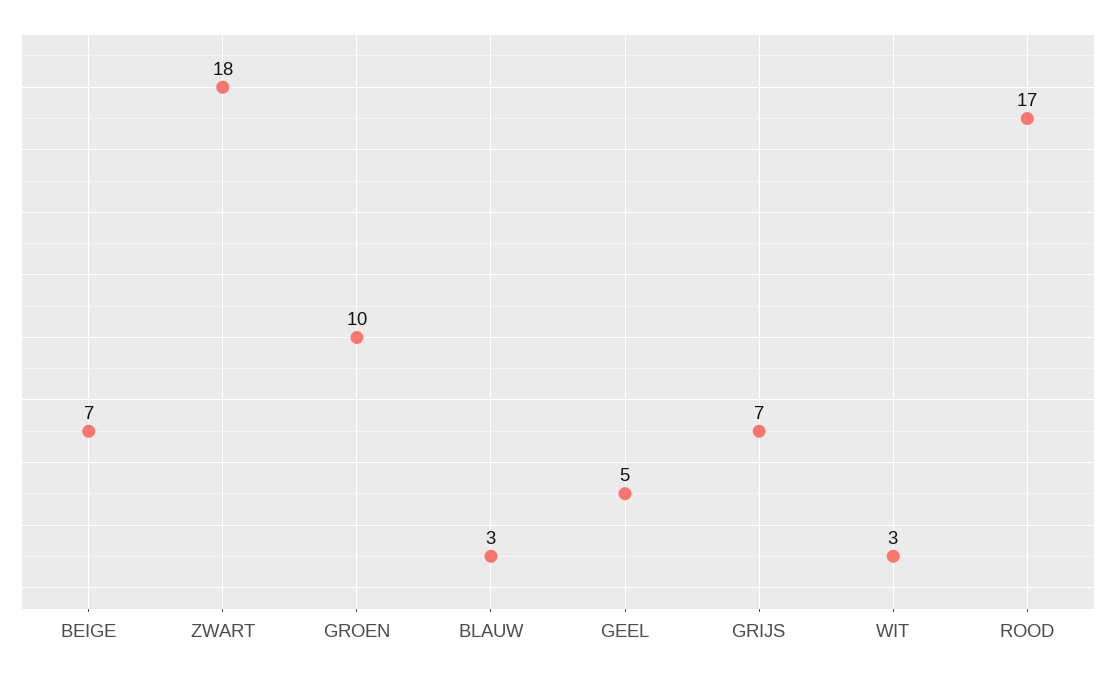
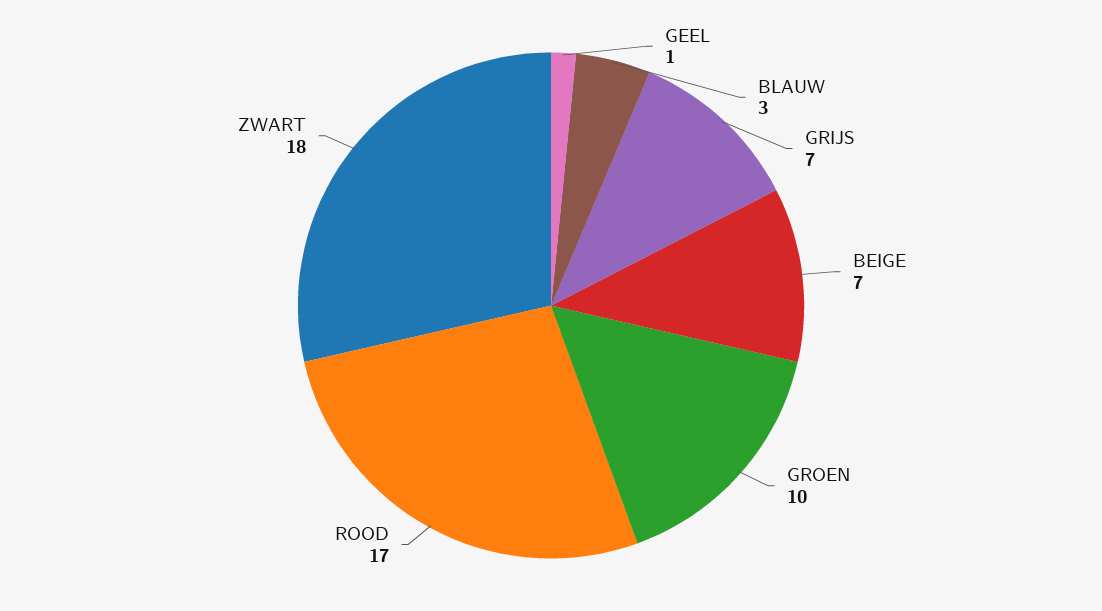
  {
    "BEIGE": 7,
    "ZWART": 18,
    "GROEN": 10,
    "BLAUW": 3,
-   "GEEL": 5,
+   "GEEL": 1,
    "GRIJS": 7,
-   "WIT": 3,
    "ROOD": 17
  }

